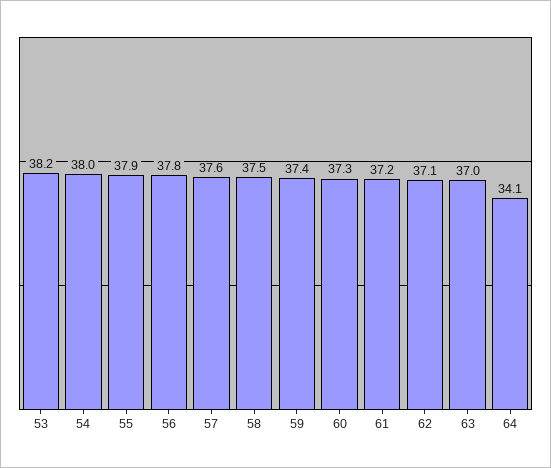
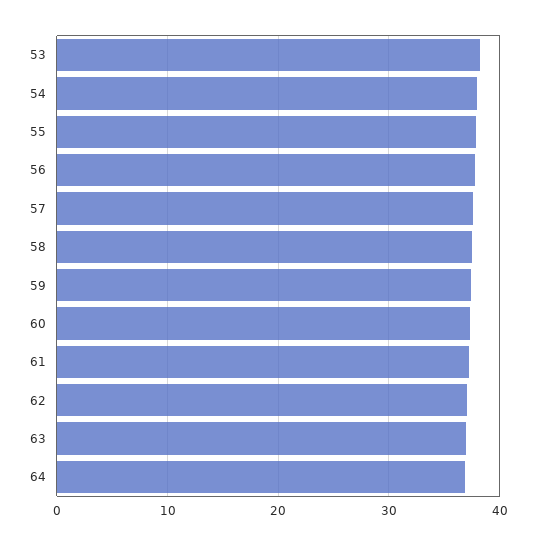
  {
    "53": 38.2,
    "54": 38,
    "55": 37.9,
    "56": 37.8,
    "57": 37.6,
    "58": 37.5,
    "59": 37.4,
    "60": 37.3,
    "61": 37.2,
    "62": 37.1,
    "63": 37,
-   "64": 34.1
+   "64": 37
  }

